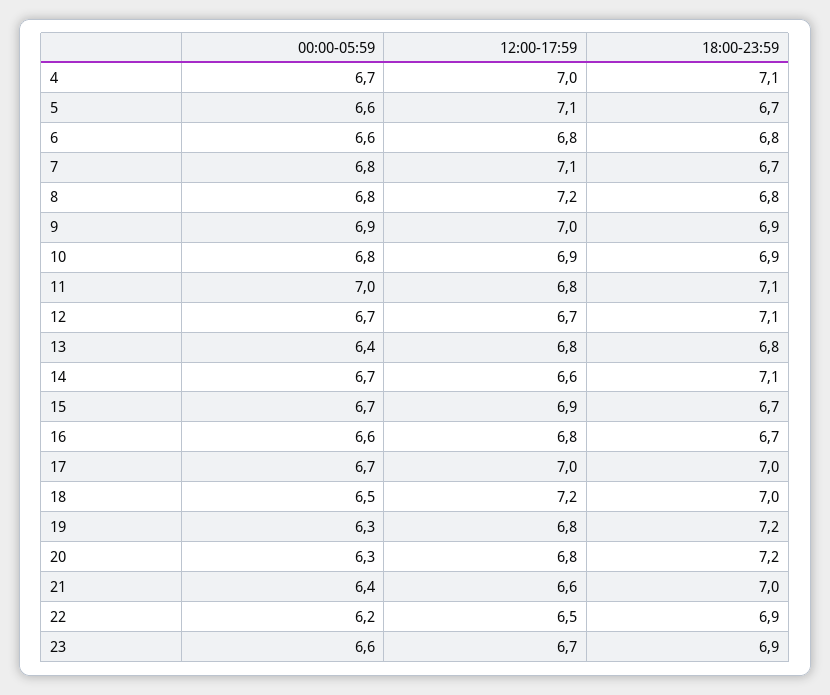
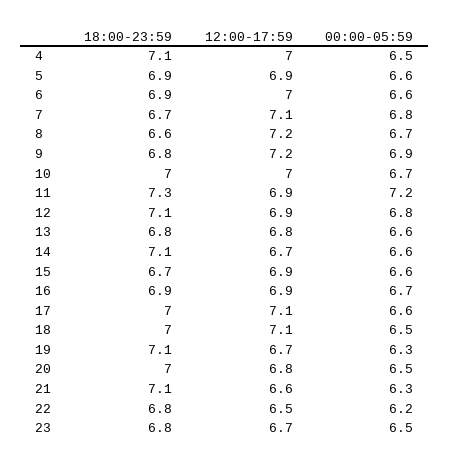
  {
    "00:00-05:59": {
-     "4": 6.7,
+     "4": 6.5,
      "5": 6.6,
      "6": 6.6,
      "7": 6.8,
-     "8": 6.8,
+     "8": 6.7,
      "9": 6.9,
-     "10": 6.8,
+     "10": 6.7,
-     "11": 7,
+     "11": 7.2,
-     "12": 6.7,
+     "12": 6.8,
-     "13": 6.4,
+     "13": 6.6,
-     "14": 6.7,
+     "14": 6.6,
-     "15": 6.7,
+     "15": 6.6,
-     "16": 6.6,
+     "16": 6.7,
-     "17": 6.7,
+     "17": 6.6,
      "18": 6.5,
      "19": 6.3,
-     "20": 6.3,
+     "20": 6.5,
-     "21": 6.4,
+     "21": 6.3,
      "22": 6.2,
-     "23": 6.6
+     "23": 6.5
    },
    "12:00-17:59": {
      "4": 7,
-     "5": 7.1,
+     "5": 6.9,
-     "6": 6.8,
+     "6": 7,
      "7": 7.1,
      "8": 7.2,
-     "9": 7,
+     "9": 7.2,
-     "10": 6.9,
+     "10": 7,
-     "11": 6.8,
+     "11": 6.9,
-     "12": 6.7,
+     "12": 6.9,
      "13": 6.8,
-     "14": 6.6,
+     "14": 6.7,
      "15": 6.9,
-     "16": 6.8,
+     "16": 6.9,
-     "17": 7,
+     "17": 7.1,
-     "18": 7.2,
+     "18": 7.1,
-     "19": 6.8,
+     "19": 6.7,
      "20": 6.8,
      "21": 6.6,
      "22": 6.5,
      "23": 6.7
    },
    "18:00-23:59": {
      "4": 7.1,
-     "5": 6.7,
+     "5": 6.9,
-     "6": 6.8,
+     "6": 6.9,
      "7": 6.7,
-     "8": 6.8,
+     "8": 6.6,
-     "9": 6.9,
+     "9": 6.8,
-     "10": 6.9,
+     "10": 7,
-     "11": 7.1,
+     "11": 7.3,
      "12": 7.1,
      "13": 6.8,
      "14": 7.1,
      "15": 6.7,
-     "16": 6.7,
+     "16": 6.9,
      "17": 7,
      "18": 7,
-     "19": 7.2,
+     "19": 7.1,
-     "20": 7.2,
+     "20": 7,
-     "21": 7,
+     "21": 7.1,
-     "22": 6.9,
+     "22": 6.8,
-     "23": 6.9
+     "23": 6.8
    }
  }

